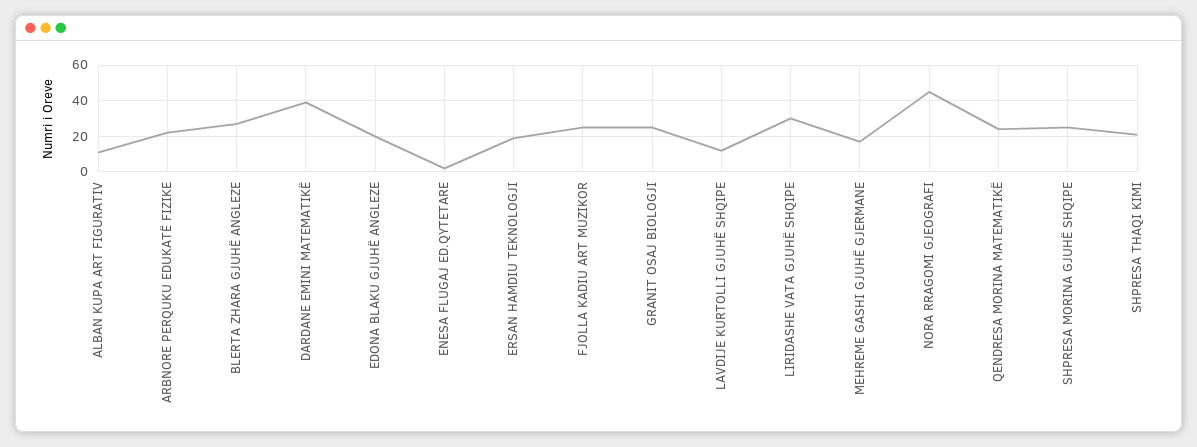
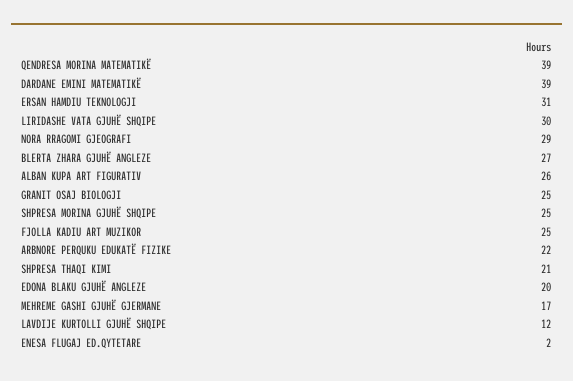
  {
-   "ALBAN KUPA ART FIGURATIV": 10,
+   "ALBAN KUPA ART FIGURATIV": 26,
    "ARBNORE PERQUKU EDUKATË FIZIKE": 22,
    "BLERTA ZHARA GJUHË ANGLEZE": 27,
    "DARDANE EMINI MATEMATIKË": 39,
    "EDONA BLAKU GJUHË ANGLEZE": 20,
    "ENESA FLUGAJ ED.QYTETARE": 2,
-   "ERSAN HAMDIU TEKNOLOGJI": 20,
+   "ERSAN HAMDIU TEKNOLOGJI": 31,
    "FJOLLA KADIU ART MUZIKOR": 25,
    "GRANIT OSAJ BIOLOGJI": 25,
    "LAVDIJE KURTOLLI GJUHË SHQIPE": 12,
    "LIRIDASHE VATA GJUHË SHQIPE": 30,
    "MEHREME GASHI GJUHË GJERMANE": 17,
-   "NORA RRAGOMI GJEOGRAFI": 45,
+   "NORA RRAGOMI GJEOGRAFI": 29,
-   "QENDRESA MORINA MATEMATIKË": 25,
+   "QENDRESA MORINA MATEMATIKË": 39,
    "SHPRESA MORINA GJUHË SHQIPE": 25,
    "SHPRESA THAQI KIMI": 21
  }

